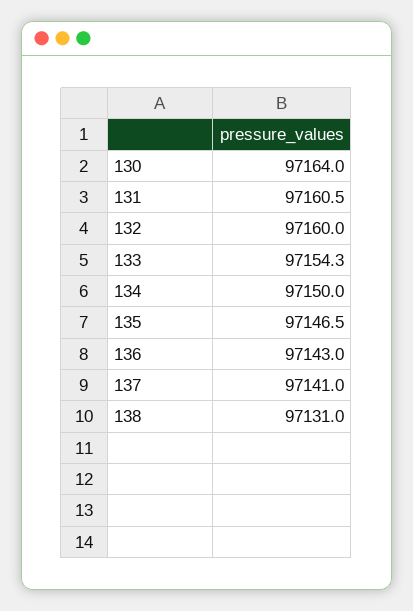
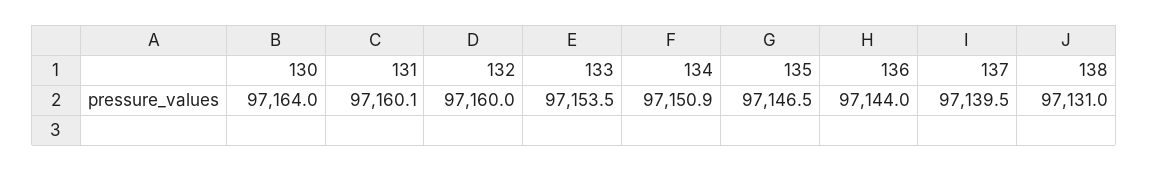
  {
    "130": 97164,
-   "131": 97160.5,
+   "131": 97160.1,
    "132": 97160,
-   "133": 97154.3,
+   "133": 97153.5,
-   "134": 97150,
+   "134": 97150.9,
    "135": 97146.5,
-   "136": 97143,
+   "136": 97144,
-   "137": 97141,
+   "137": 97139.5,
    "138": 97131
  }

